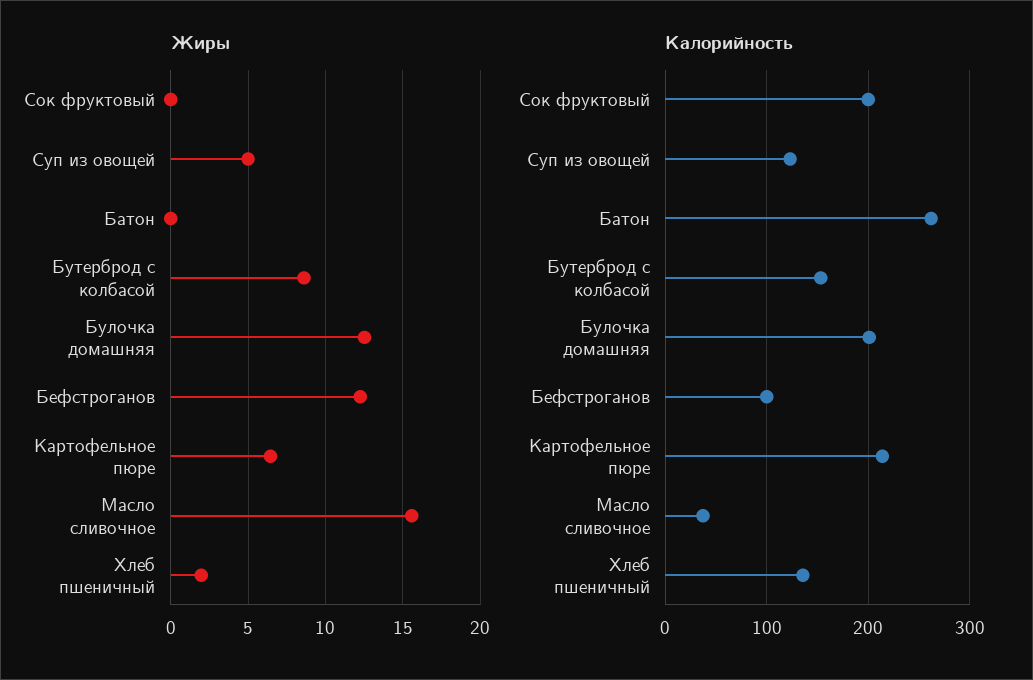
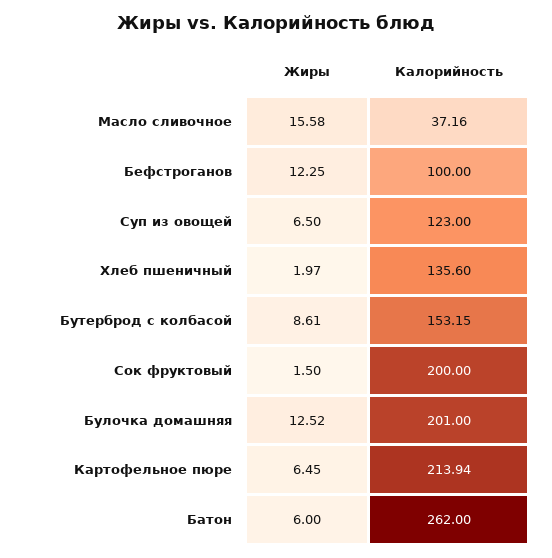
  {
    "Жиры": {
-     "Сок фруктовый": 0,
+     "Сок фруктовый": 1.5,
-     "Суп из овощей": 5,
+     "Суп из овощей": 6.5,
-     "Батон": 0,
+     "Батон": 6,
      "Бутерброд с колбасой": 8.61,
      "Булочка домашняя": 12.52,
      "Бефстроганов": 12.25,
      "Картофельное пюре": 6.45,
      "Масло сливочное": 15.58,
      "Хлеб пшеничный": 1.97
    },
    "Калорийность": {
      "Сок фруктовый": 200,
      "Суп из овощей": 123,
      "Батон": 262,
      "Бутерброд с колбасой": 153.15,
      "Булочка домашняя": 201,
      "Бефстроганов": 100,
      "Картофельное пюре": 213.94,
      "Масло сливочное": 37.16,
      "Хлеб пшеничный": 135.6
    }
  }

